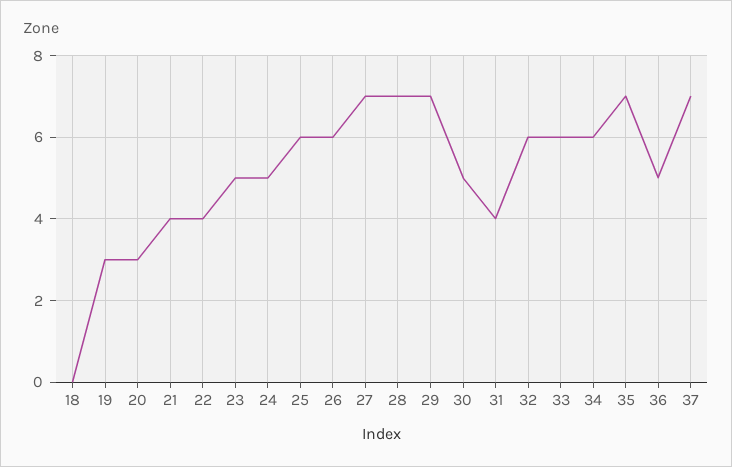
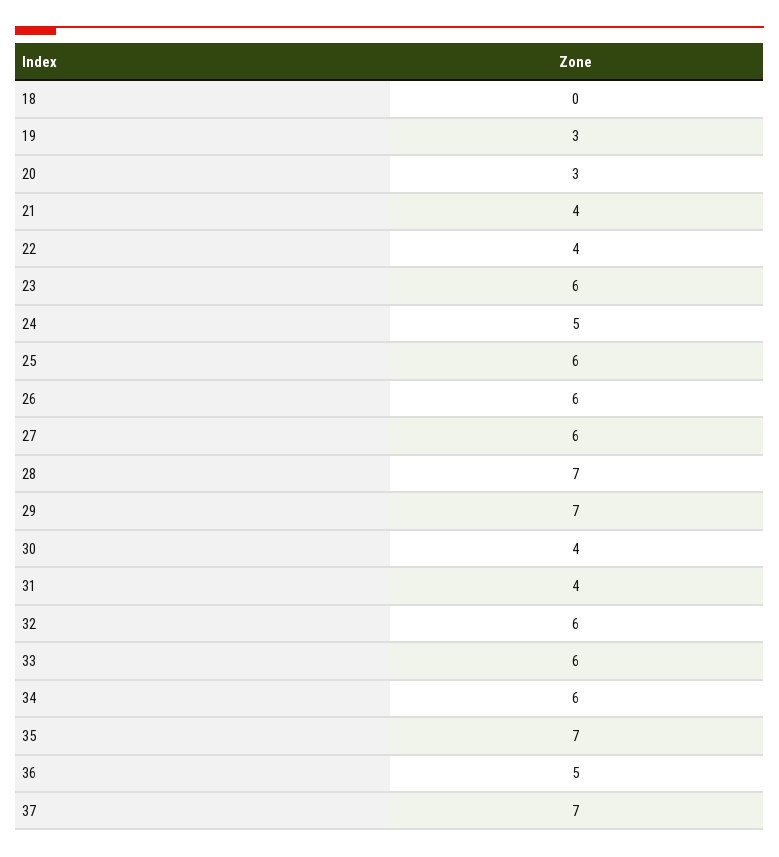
  {
    "18": 0,
    "19": 3,
    "20": 3,
    "21": 4,
    "22": 4,
-   "23": 5,
+   "23": 6,
    "24": 5,
    "25": 6,
    "26": 6,
-   "27": 7,
+   "27": 6,
    "28": 7,
    "29": 7,
-   "30": 5,
+   "30": 4,
    "31": 4,
    "32": 6,
    "33": 6,
    "34": 6,
    "35": 7,
    "36": 5,
    "37": 7
  }

